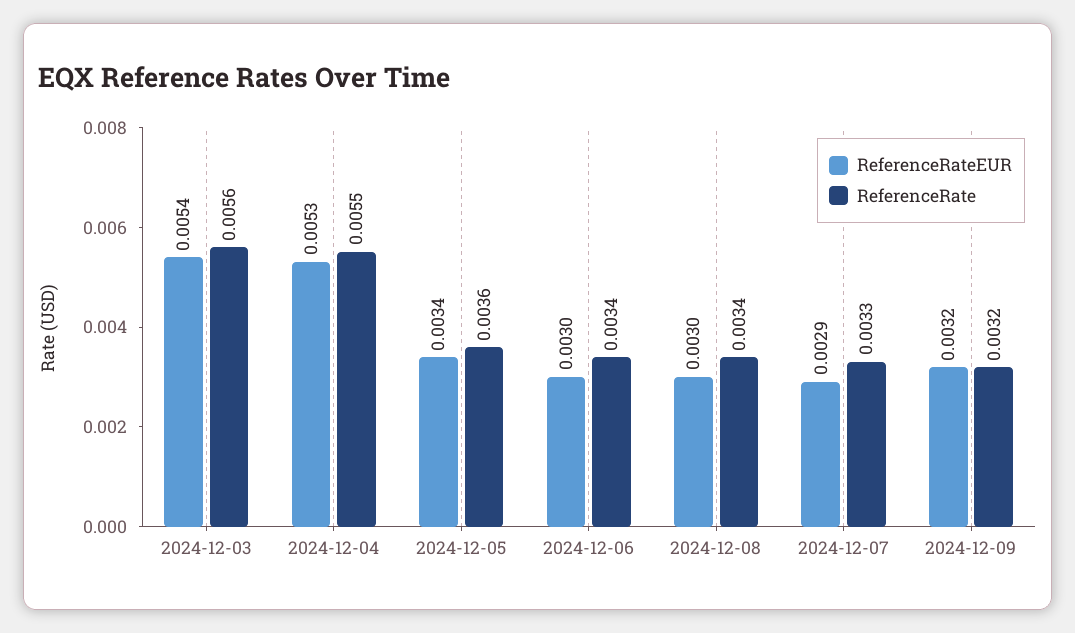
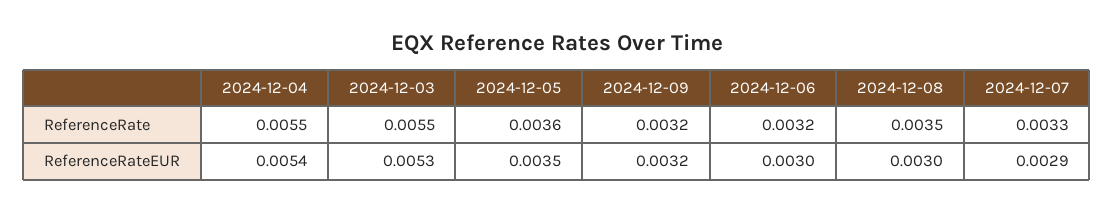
  {
    "ReferenceRateEUR": {
-     "2024-12-03": 0.0054,
+     "2024-12-03": 0.0053,
-     "2024-12-04": 0.0053,
+     "2024-12-04": 0.0054,
-     "2024-12-05": 0.0034,
+     "2024-12-05": 0.0035,
      "2024-12-06": 0.003,
      "2024-12-08": 0.003,
      "2024-12-07": 0.0029,
      "2024-12-09": 0.0032
    },
    "ReferenceRate": {
-     "2024-12-03": 0.0056,
+     "2024-12-03": 0.0055,
      "2024-12-04": 0.0055,
      "2024-12-05": 0.0036,
-     "2024-12-06": 0.0034,
+     "2024-12-06": 0.0032,
-     "2024-12-08": 0.0034,
+     "2024-12-08": 0.0035,
      "2024-12-07": 0.0033,
      "2024-12-09": 0.0032
    }
  }

